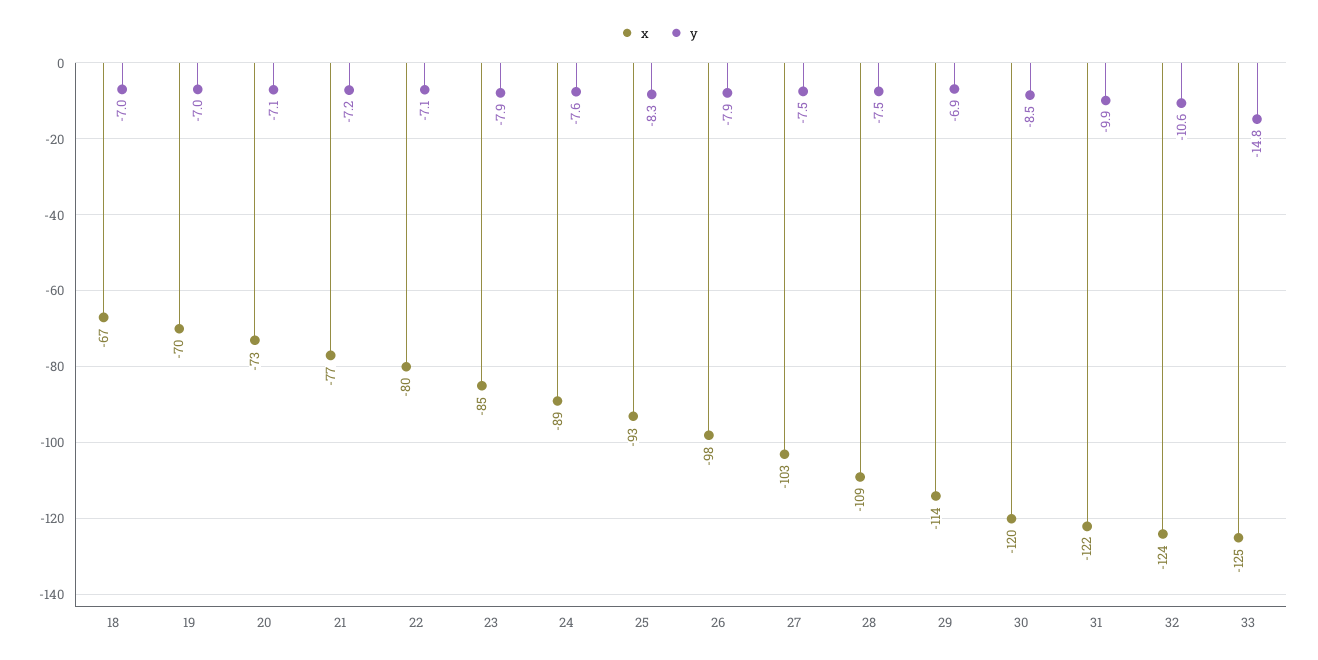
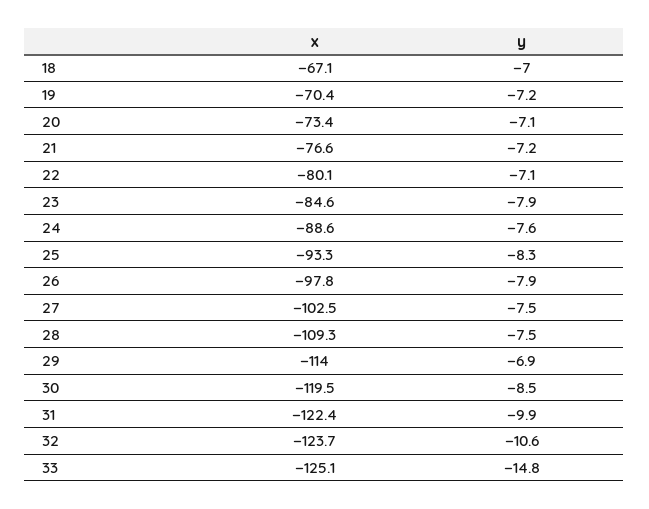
  {
    "x": {
      "18": -67.1,
      "19": -70.4,
      "20": -73.4,
      "21": -76.6,
      "22": -80.1,
      "23": -84.6,
      "24": -88.6,
      "25": -93.3,
      "26": -97.8,
      "27": -102.5,
      "28": -109.3,
      "29": -114,
      "30": -119.5,
      "31": -122.4,
      "32": -123.7,
      "33": -125.1
    },
    "y": {
      "18": -7,
-     "19": -7,
+     "19": -7.2,
      "20": -7.1,
      "21": -7.2,
      "22": -7.1,
      "23": -7.9,
      "24": -7.6,
      "25": -8.3,
      "26": -7.9,
      "27": -7.5,
      "28": -7.5,
      "29": -6.9,
      "30": -8.5,
      "31": -9.9,
      "32": -10.6,
      "33": -14.8
    }
  }

